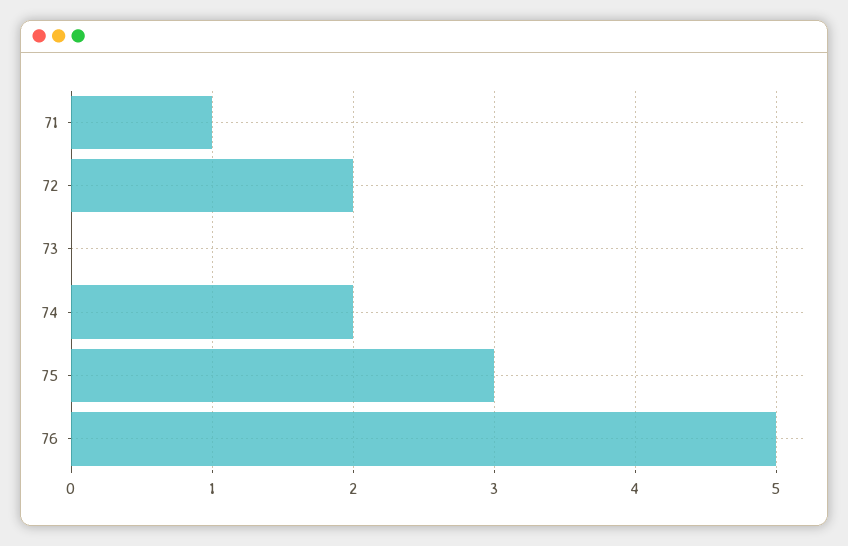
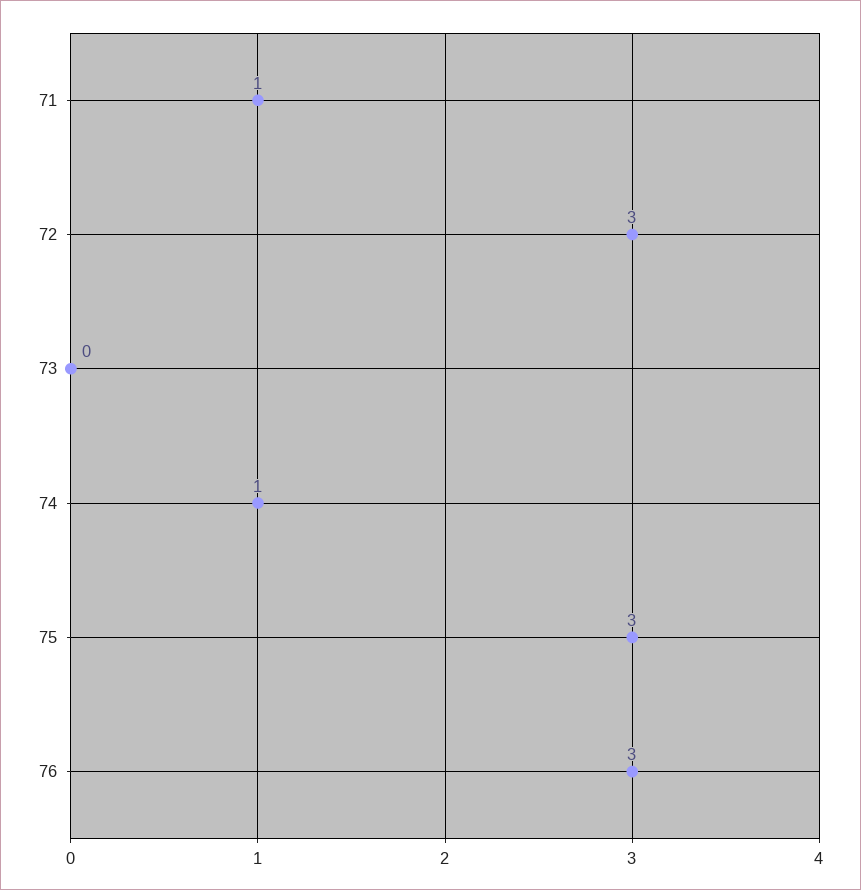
  {
    "71": 1,
-   "72": 2,
+   "72": 3,
    "73": 0,
-   "74": 2,
+   "74": 1,
    "75": 3,
-   "76": 5
+   "76": 3
  }

